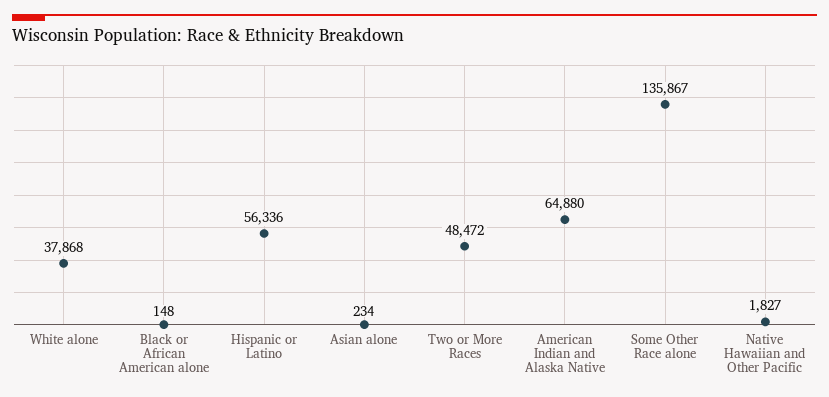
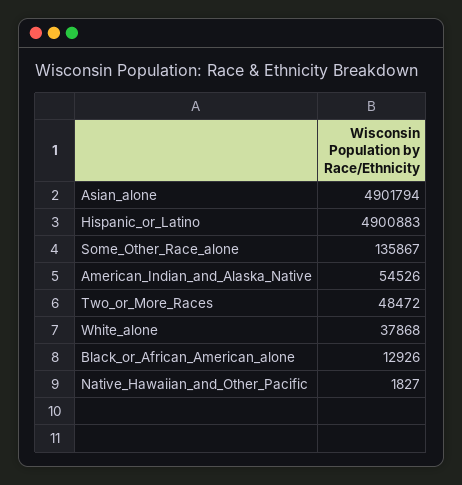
  {
    "White alone": 37868,
-   "Black or African American alone": 148,
+   "Black or African American alone": 12926,
-   "Hispanic or Latino": 56336,
+   "Hispanic or Latino": 4900883,
-   "Asian alone": 234,
+   "Asian alone": 4901794,
    "Two or More Races": 48472,
-   "American Indian and Alaska Native": 64880,
+   "American Indian and Alaska Native": 54526,
    "Some Other Race alone": 135867,
    "Native Hawaiian and Other Pacific": 1827
  }

